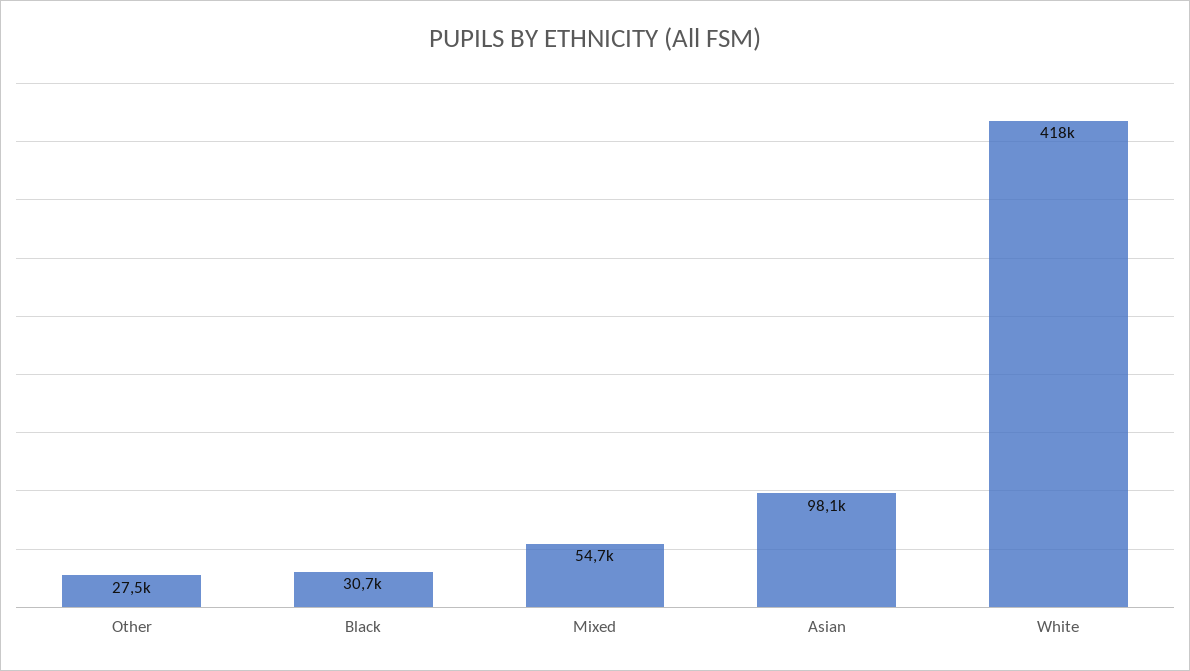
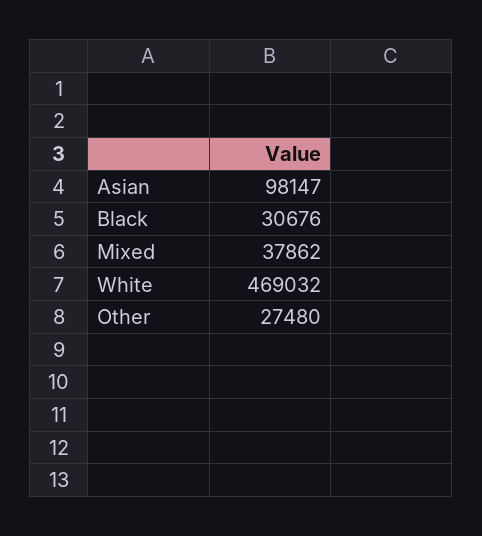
  {
    "Other": 27480,
    "Black": 30676,
-   "Mixed": 54700,
+   "Mixed": 37862,
    "Asian": 98147,
-   "White": 418000
+   "White": 469032
  }

